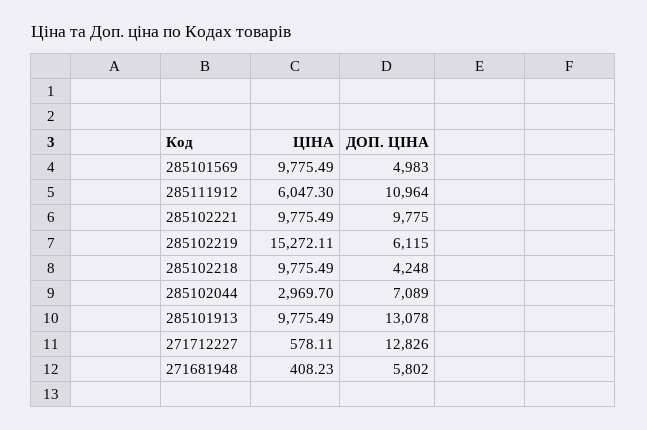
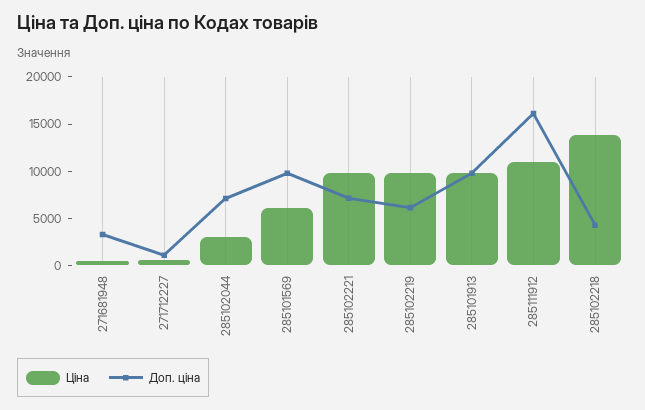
  {
    "ЦІНА": {
-     "285101569": 9775.49,
+     "285101569": 6000,
-     "285111912": 6047.3,
+     "285111912": 11000,
      "285102221": 9775.49,
-     "285102219": 15272.11,
+     "285102219": 10000,
-     "285102218": 9775.49,
+     "285102218": 14000,
      "285102044": 2969.7,
      "285101913": 9775.49,
      "271712227": 578.11,
      "271681948": 408.23
    },
    "ДОП. ЦІНА": {
-     "285101569": 4983,
+     "285101569": 10000,
-     "285111912": 10964,
+     "285111912": 16000,
-     "285102221": 9775,
+     "285102221": 7000,
      "285102219": 6115,
      "285102218": 4248,
      "285102044": 7089,
-     "285101913": 13078,
+     "285101913": 10000,
-     "271712227": 12826,
+     "271712227": 1000,
-     "271681948": 5802
+     "271681948": 3000
    }
  }

